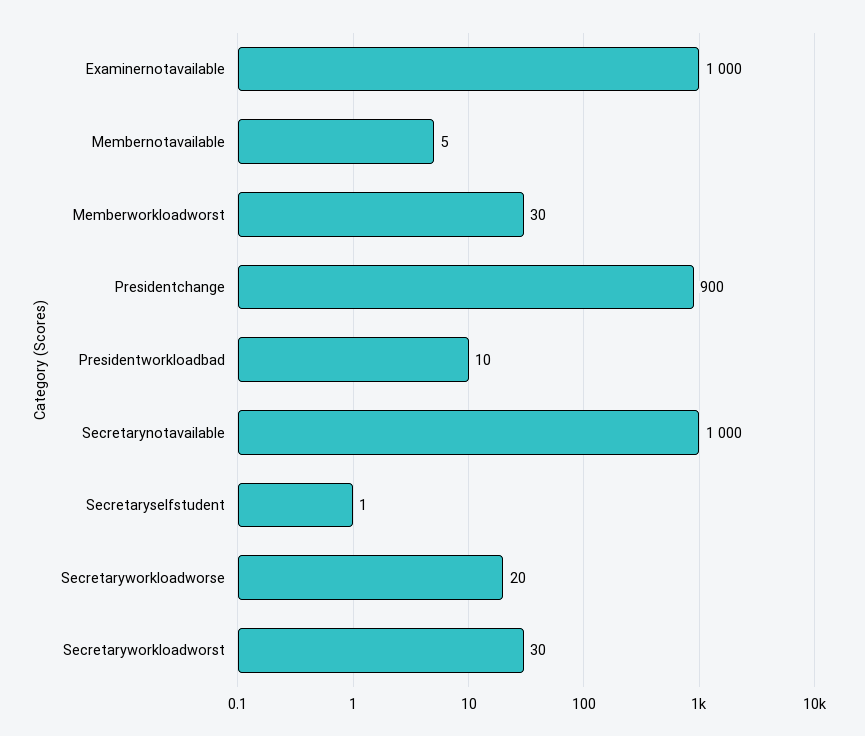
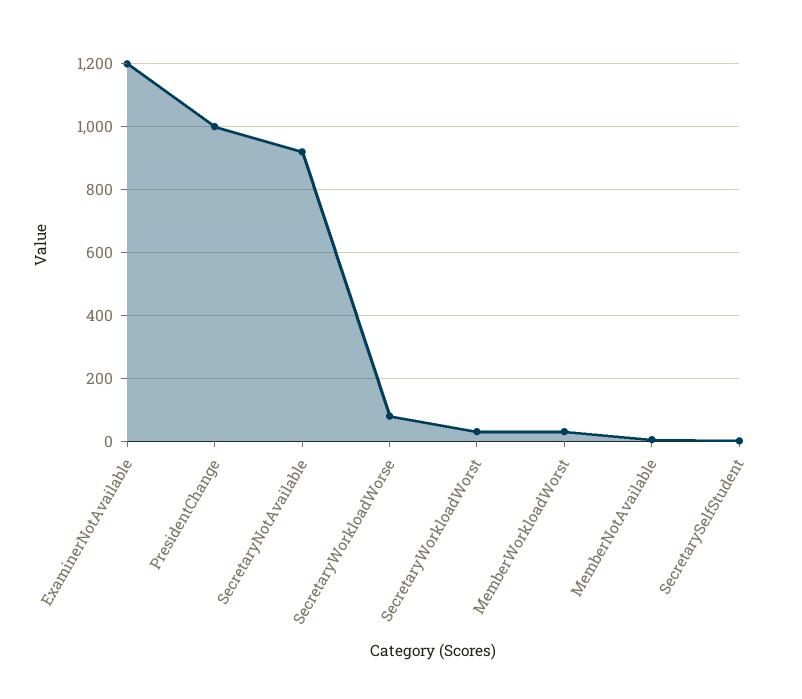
  {
-   "Examinernotavailable": 1000,
+   "Examinernotavailable": 1200,
    "Membernotavailable": 5,
    "Memberworkloadworst": 30,
-   "Presidentchange": 900,
+   "Presidentchange": 1000,
-   "Presidentworkloadbad": 10,
-   "Secretarynotavailable": 1000,
+   "Secretarynotavailable": 920,
    "Secretaryselfstudent": 1,
-   "Secretaryworkloadworse": 20,
+   "Secretaryworkloadworse": 80,
    "Secretaryworkloadworst": 30
  }

